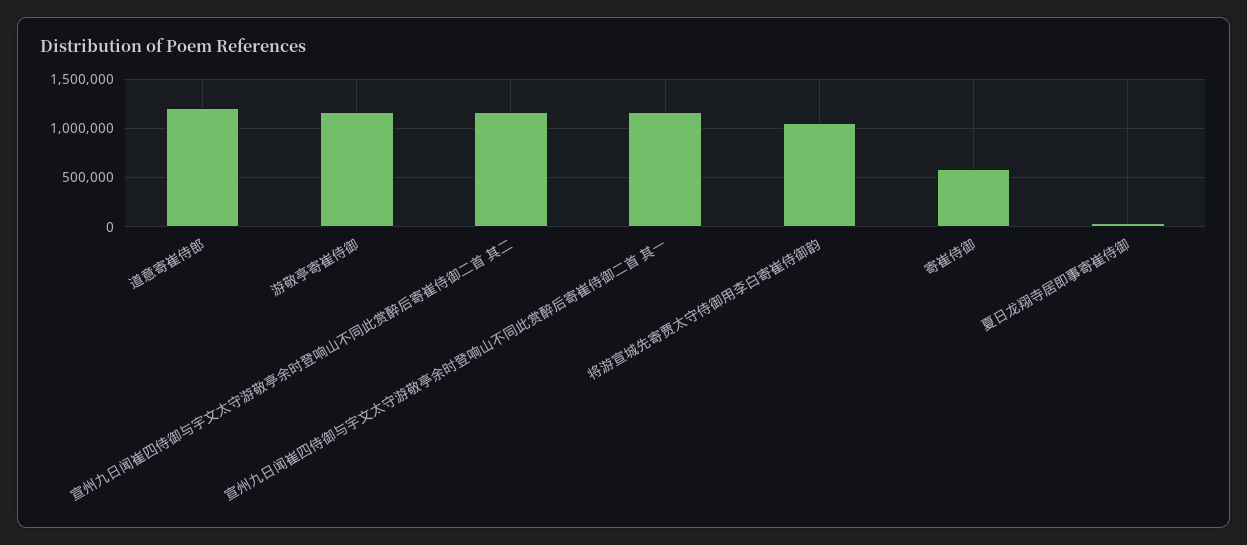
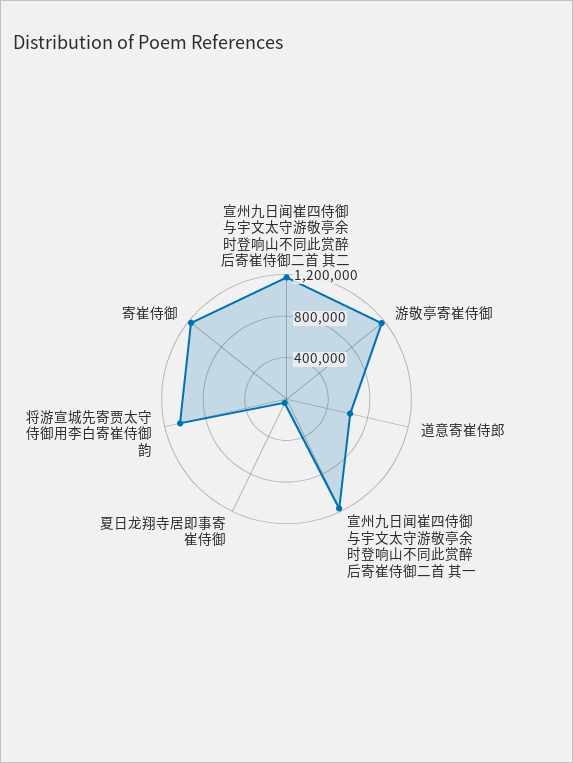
  {
-   "道意寄崔侍郎": 1200000,
+   "道意寄崔侍郎": 600000,
    "游敬亭寄崔侍御": 1200000,
    "宣州九日闻崔四侍御与宇文太守游敬亭余时登响山不同此赏醉后寄崔侍御二首 其二": 1200000,
    "宣州九日闻崔四侍御与宇文太守游敬亭余时登响山不同此赏醉后寄崔侍御二首 其一": 1200000,
    "将游宣城先寄贾太守侍御用李白寄崔侍御韵": 1100000,
-   "寄崔侍御": 600000,
+   "寄崔侍御": 1200000,
    "夏日龙翔寺居即事寄崔侍御": 0
  }

